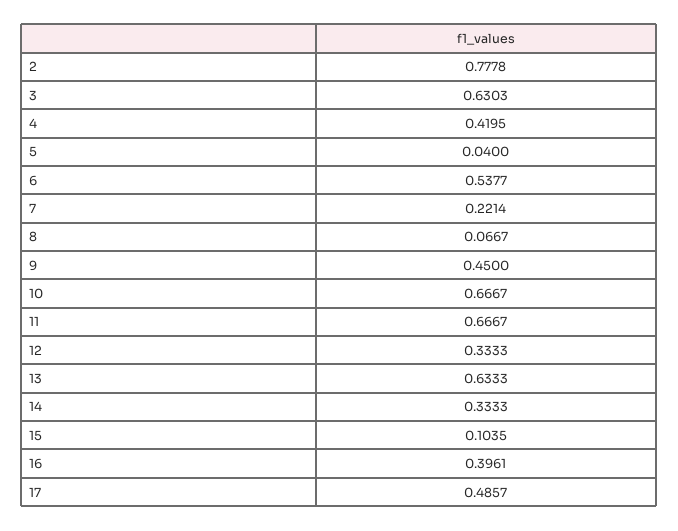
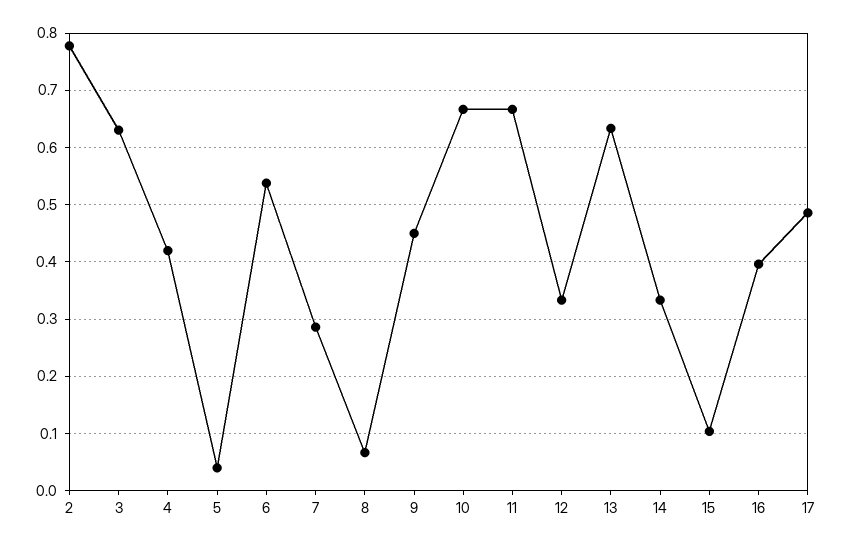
  {
    "2": 0.7778,
    "3": 0.6303,
    "4": 0.4195,
    "5": 0.04,
    "6": 0.5377,
-   "7": 0.2214,
+   "7": 0.28,
    "8": 0.0667,
    "9": 0.45,
    "10": 0.6667,
    "11": 0.6667,
    "12": 0.3333,
    "13": 0.6333,
    "14": 0.3333,
    "15": 0.1035,
    "16": 0.3961,
    "17": 0.4857
  }

